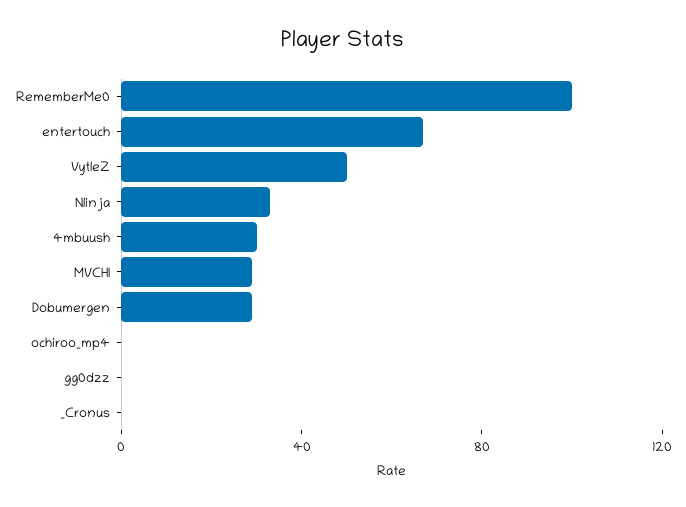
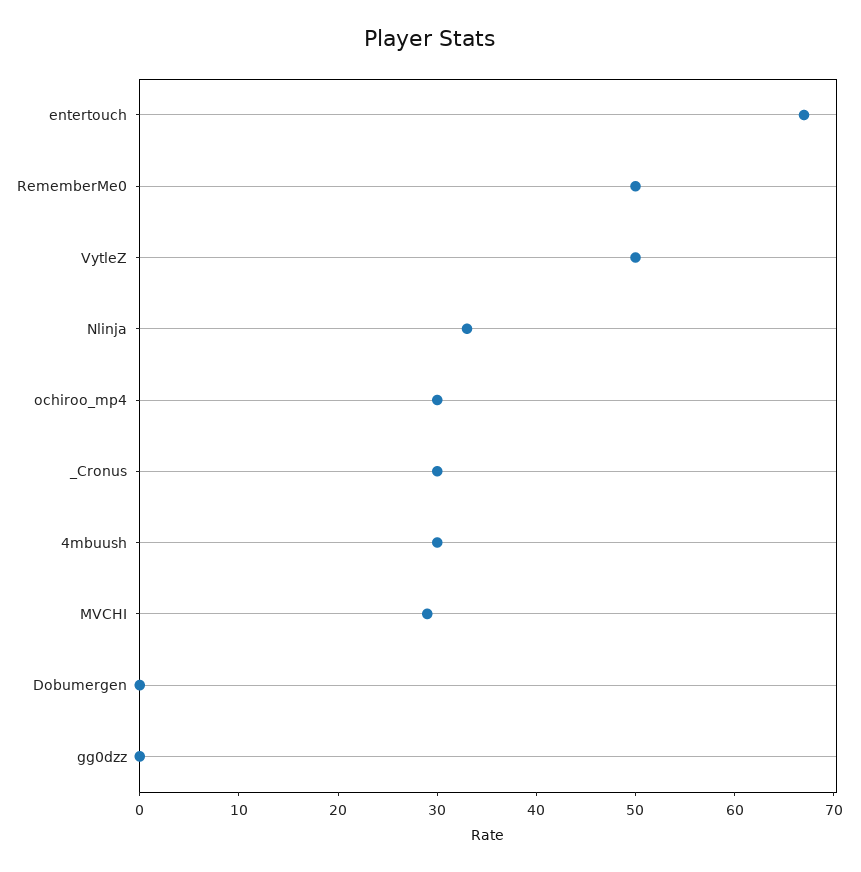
  {
-   "RememberMe0": 100,
+   "RememberMe0": 50,
    "entertouch": 67,
    "VytleZ": 50,
    "Nlinja": 33,
    "4mbuush": 30,
    "MVCHI": 29,
-   "Dobumergen": 30,
+   "Dobumergen": 0,
-   "ochiroo_mp4": 0,
+   "ochiroo_mp4": 30,
    "gg0dzz": 0,
-   "_Cronus": 0
+   "_Cronus": 30
  }

